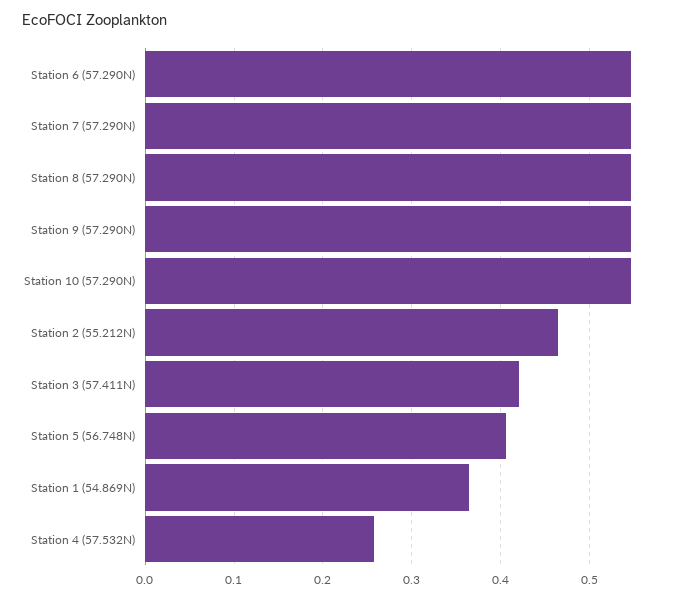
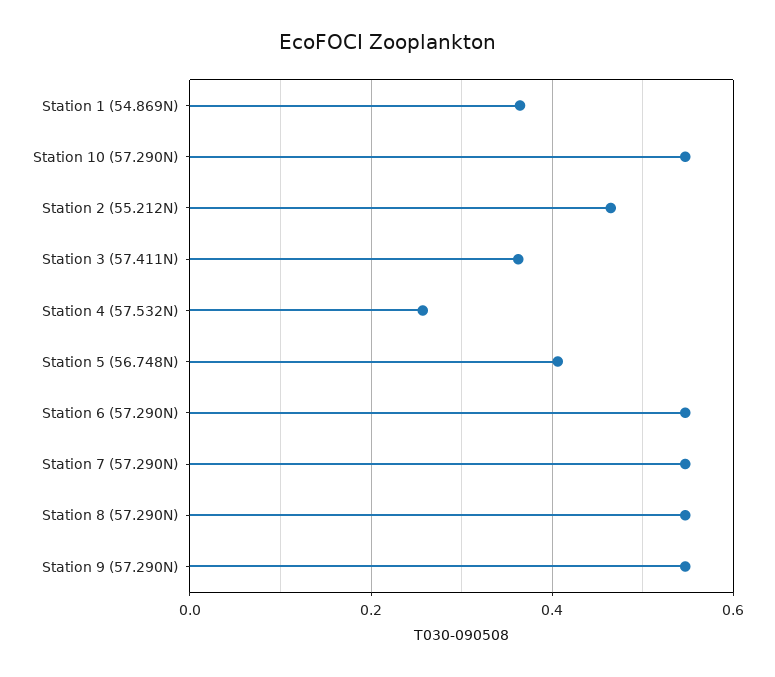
  {
    "Station 6 (57.290N)": 0.55,
    "Station 7 (57.290N)": 0.55,
    "Station 8 (57.290N)": 0.55,
    "Station 9 (57.290N)": 0.55,
    "Station 10 (57.290N)": 0.55,
    "Station 2 (55.212N)": 0.46,
-   "Station 3 (57.411N)": 0.42,
+   "Station 3 (57.411N)": 0.36,
    "Station 5 (56.748N)": 0.41,
    "Station 1 (54.869N)": 0.36,
    "Station 4 (57.532N)": 0.26
  }

